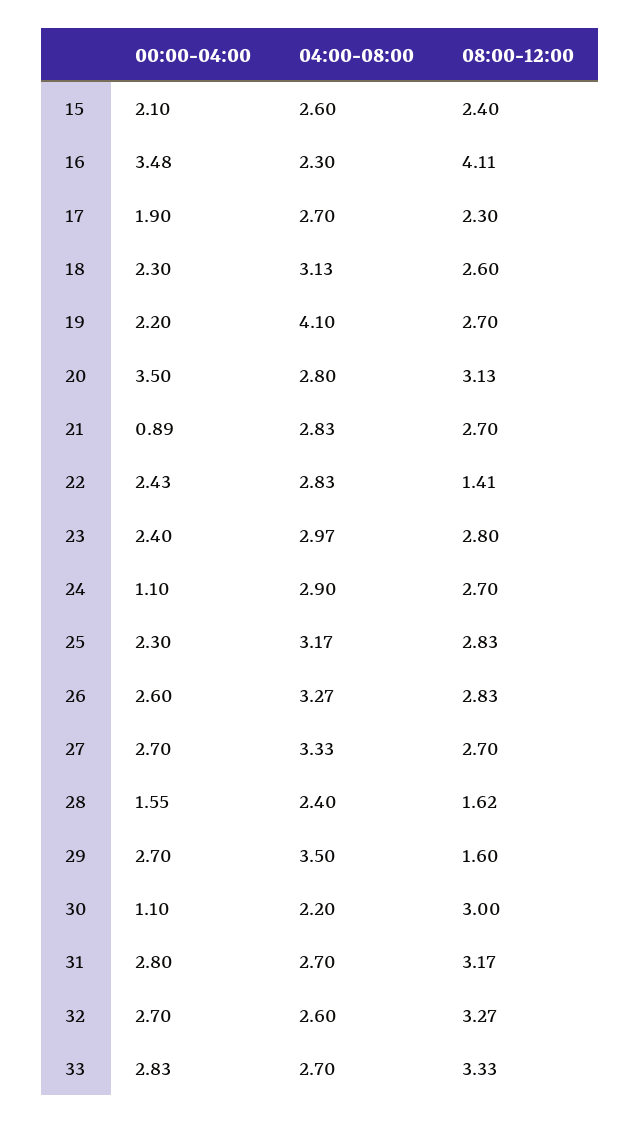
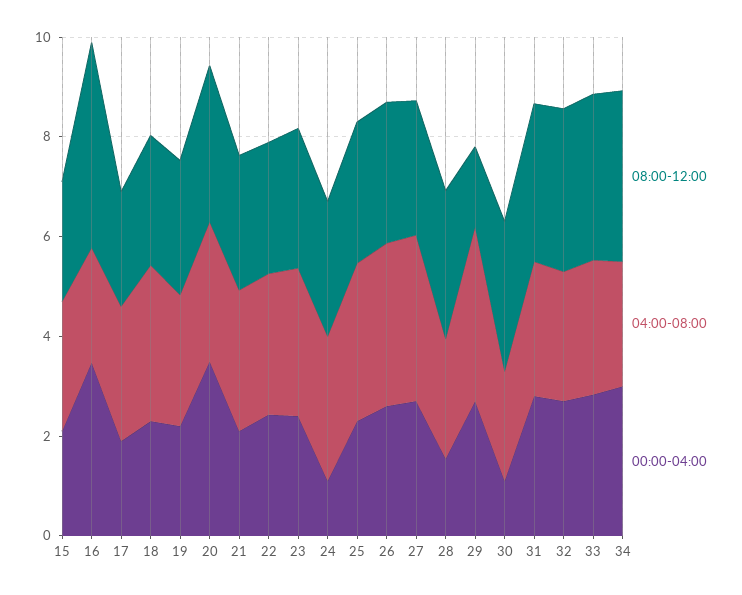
  {
    "00:00-04:00": {
      "15": 2.1,
      "16": 3.48,
      "17": 1.9,
      "18": 2.3,
      "19": 2.2,
      "20": 3.5,
-     "21": 0.89,
+     "21": 2,
      "22": 2.43,
      "23": 2.4,
      "24": 1.1,
      "25": 2.3,
      "26": 2.6,
      "27": 2.7,
      "28": 1.55,
      "29": 2.7,
      "30": 1.1,
      "31": 2.8,
      "32": 2.7,
-     "33": 2.83
+     "33": 2.83,
+     "34": 3
    },
    "04:00-08:00": {
      "15": 2.6,
      "16": 2.3,
      "17": 2.7,
      "18": 3.13,
-     "19": 4.1,
+     "19": 2.5,
      "20": 2.8,
      "21": 2.83,
      "22": 2.83,
      "23": 2.97,
      "24": 2.9,
      "25": 3.17,
      "26": 3.27,
      "27": 3.33,
      "28": 2.4,
      "29": 3.5,
      "30": 2.2,
      "31": 2.7,
      "32": 2.6,
-     "33": 2.7
+     "33": 2.7,
+     "34": 2.5
    },
    "08:00-12:00": {
      "15": 2.4,
      "16": 4.11,
      "17": 2.3,
      "18": 2.6,
      "19": 2.7,
      "20": 3.13,
      "21": 2.7,
-     "22": 1.41,
+     "22": 2.5,
      "23": 2.8,
      "24": 2.7,
      "25": 2.83,
      "26": 2.83,
      "27": 2.7,
-     "28": 1.62,
+     "28": 3,
      "29": 1.6,
      "30": 3,
      "31": 3.17,
      "32": 3.27,
-     "33": 3.33
+     "33": 3.33,
+     "34": 3.5
    }
  }

